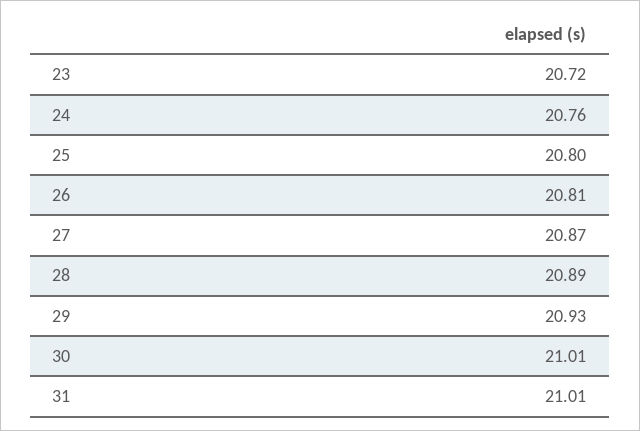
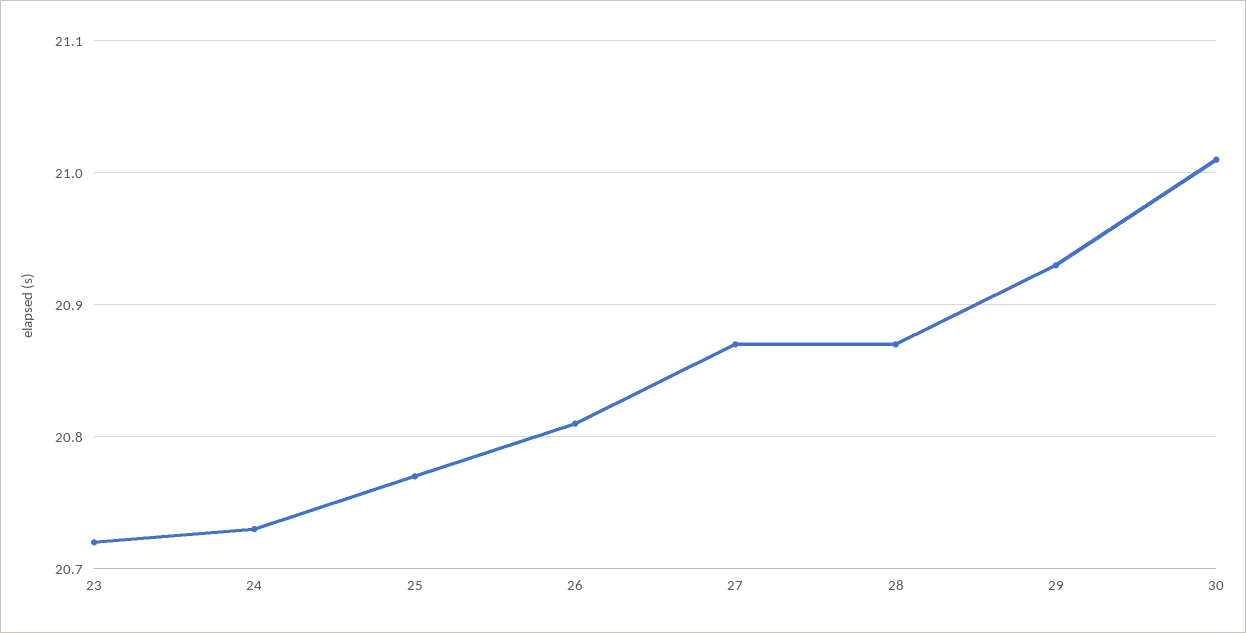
  {
    "23": 20.72,
-   "24": 20.76,
+   "24": 20.73,
-   "25": 20.8,
+   "25": 20.77,
    "26": 20.81,
    "27": 20.87,
-   "28": 20.89,
+   "28": 20.87,
    "29": 20.93,
-   "30": 21.01,
+   "30": 21.01
-   "31": 21.01
  }

